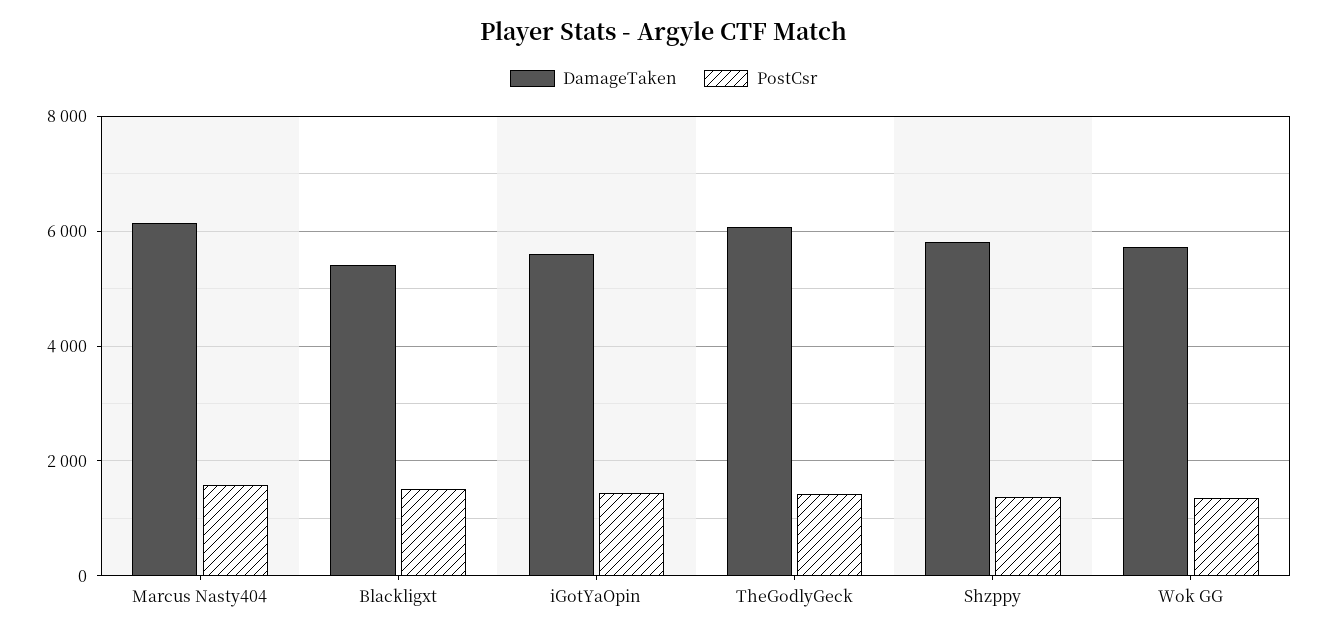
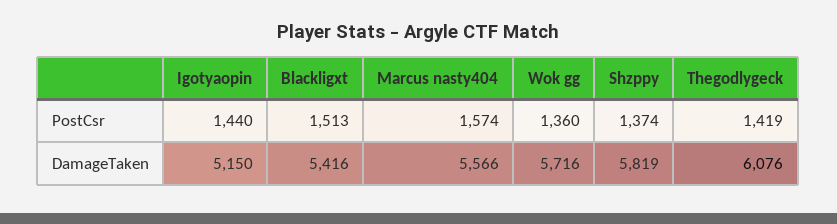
  {
    "DamageTaken": {
-     "Marcus Nasty404": 6200,
+     "Marcus Nasty404": 5566,
      "Blackligxt": 5416,
-     "iGotYaOpin": 5600,
+     "iGotYaOpin": 5150,
      "TheGodlyGeck": 6076,
      "Shzppy": 5819,
      "Wok GG": 5716
    },
    "PostCsr": {
      "Marcus Nasty404": 1574,
      "Blackligxt": 1513,
      "iGotYaOpin": 1440,
      "TheGodlyGeck": 1419,
      "Shzppy": 1374,
      "Wok GG": 1360
    }
  }

